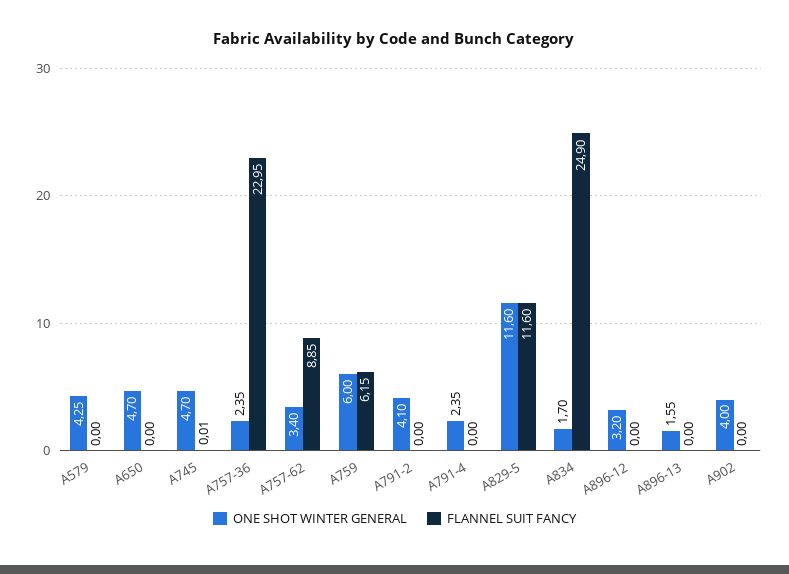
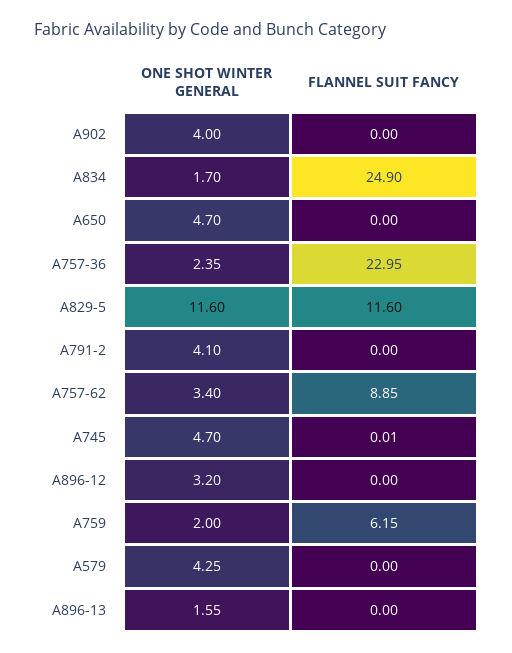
  {
    "ONE SHOT WINTER GENERAL": {
      "A579": 4.25,
      "A650": 4.7,
      "A745": 4.7,
      "A757-36": 2.35,
      "A757-62": 3.4,
-     "A759": 6,
+     "A759": 2,
      "A791-2": 4.1,
-     "A791-4": 2.35,
      "A829-5": 11.6,
      "A834": 1.7,
      "A896-12": 3.2,
      "A896-13": 1.55,
      "A902": 4
    },
    "FLANNEL SUIT FANCY": {
      "A579": 0,
      "A650": 0,
      "A745": 0.01,
      "A757-36": 22.95,
      "A757-62": 8.85,
      "A759": 6.15,
      "A791-2": 0,
-     "A791-4": 0,
      "A829-5": 11.6,
      "A834": 24.9,
      "A896-12": 0,
      "A896-13": 0,
      "A902": 0
    }
  }

